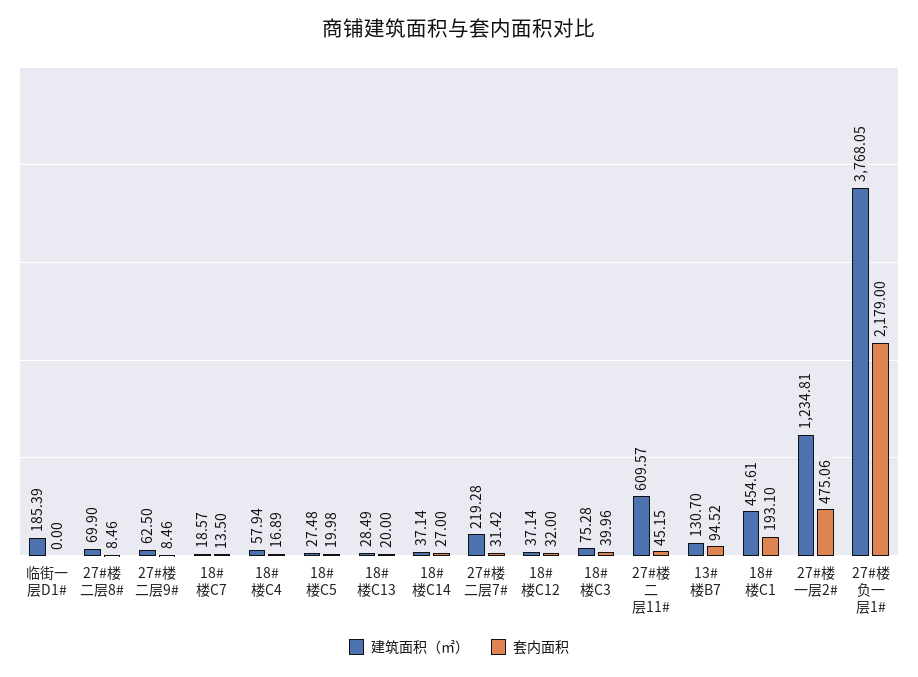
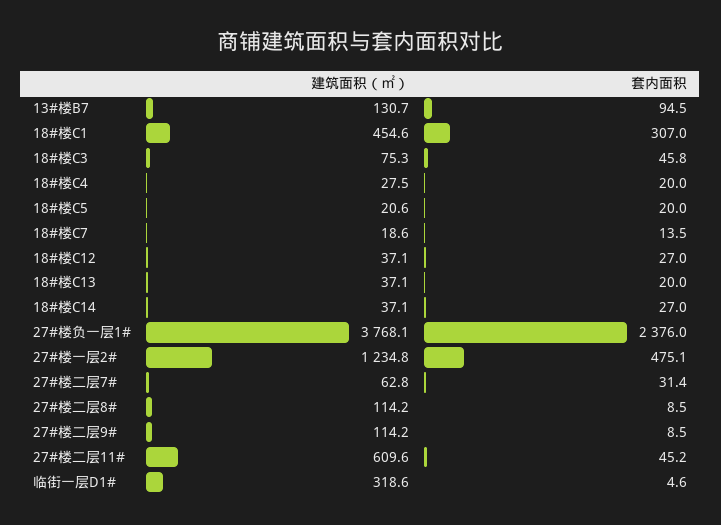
  {
    "建筑面积（㎡）": {
-     "临街一层D1#": 185.39,
+     "临街一层D1#": 318.6,
-     "27#楼二层8#": 69.9,
+     "27#楼二层8#": 114.2,
-     "27#楼二层9#": 62.5,
+     "27#楼二层9#": 114.2,
      "18#楼C7": 18.57,
-     "18#楼C4": 57.94,
+     "18#楼C4": 27.5,
-     "18#楼C5": 27.48,
+     "18#楼C5": 20.6,
-     "18#楼C13": 28.49,
+     "18#楼C13": 37.1,
      "18#楼C14": 37.14,
-     "27#楼二层7#": 219.28,
+     "27#楼二层7#": 62.8,
      "18#楼C12": 37.14,
      "18#楼C3": 75.28,
      "27#楼二层11#": 609.57,
      "13#楼B7": 130.7,
      "18#楼C1": 454.61,
      "27#楼一层2#": 1234.81,
      "27#楼负一层1#": 3768.05
    },
    "套内面积": {
-     "临街一层D1#": 0,
+     "临街一层D1#": 4.6,
      "27#楼二层8#": 8.46,
      "27#楼二层9#": 8.46,
      "18#楼C7": 13.5,
-     "18#楼C4": 16.89,
+     "18#楼C4": 20,
      "18#楼C5": 19.98,
      "18#楼C13": 20,
      "18#楼C14": 27,
      "27#楼二层7#": 31.42,
-     "18#楼C12": 32,
+     "18#楼C12": 27,
-     "18#楼C3": 39.96,
+     "18#楼C3": 45.8,
      "27#楼二层11#": 45.15,
      "13#楼B7": 94.52,
-     "18#楼C1": 193.1,
+     "18#楼C1": 307,
      "27#楼一层2#": 475.06,
-     "27#楼负一层1#": 2179
+     "27#楼负一层1#": 2376
    }
  }

